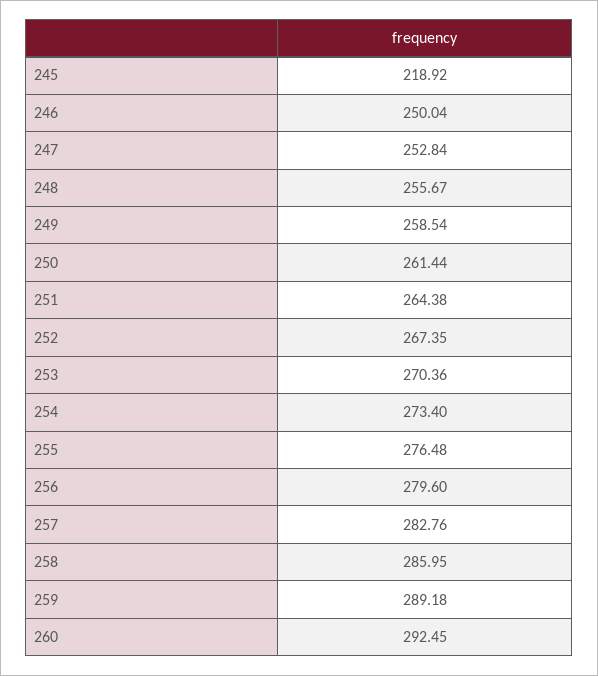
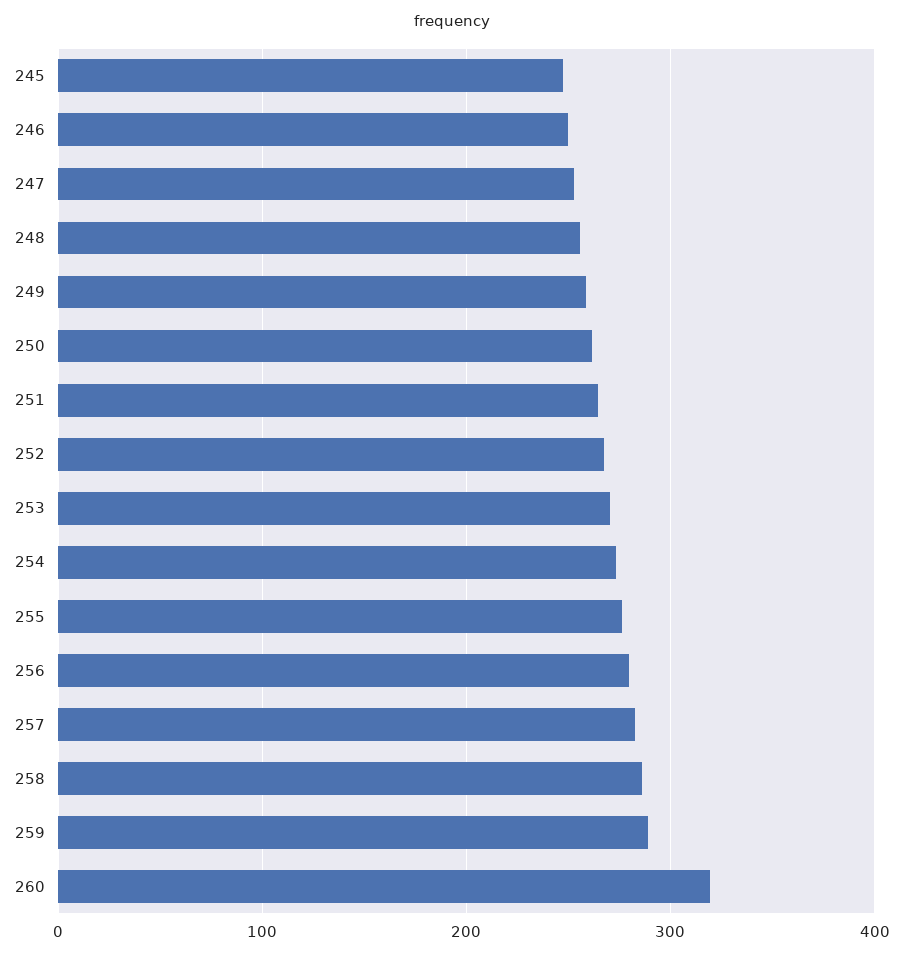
  {
-   "245": 218.92,
+   "245": 250,
    "246": 250.04,
    "247": 252.84,
    "248": 255.67,
    "249": 258.54,
    "250": 261.44,
    "251": 264.38,
    "252": 267.35,
    "253": 270.36,
    "254": 273.4,
    "255": 276.48,
    "256": 279.6,
    "257": 282.76,
    "258": 285.95,
    "259": 289.18,
-   "260": 292.45
+   "260": 320
  }

